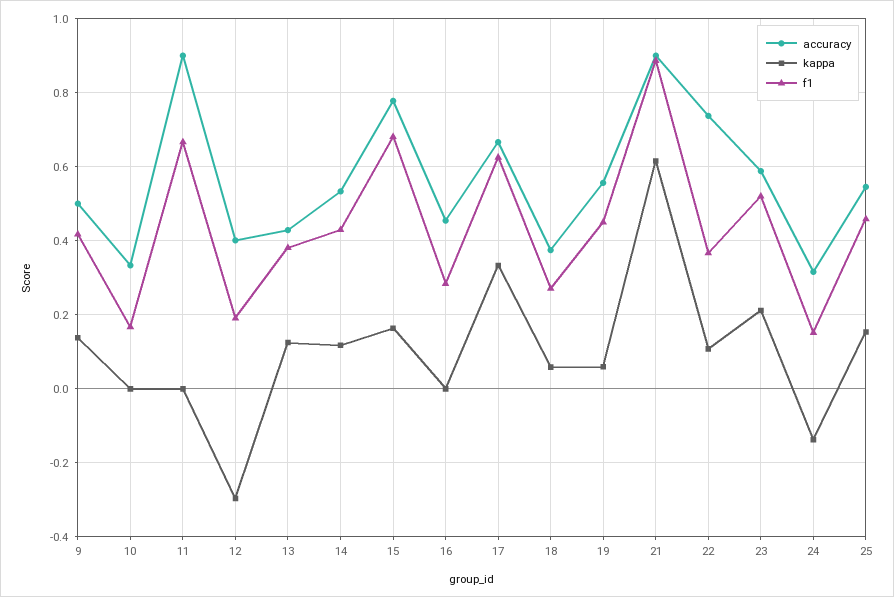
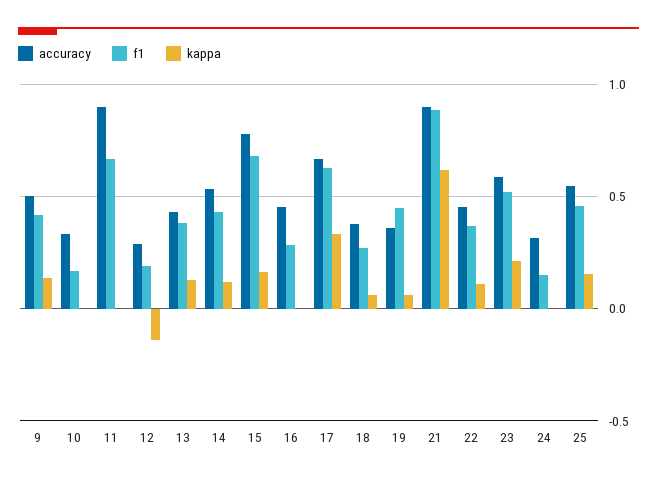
  {
    "accuracy": {
      "9": 0.5,
      "10": 0.34,
      "11": 0.9,
-     "12": 0.4,
+     "12": 0.3,
      "13": 0.42,
      "14": 0.54,
      "15": 0.78,
      "16": 0.46,
      "17": 0.66,
      "18": 0.38,
-     "19": 0.56,
+     "19": 0.35,
      "21": 0.9,
-     "22": 0.74,
+     "22": 0.45,
      "23": 0.58,
      "24": 0.32,
      "25": 0.54
    },
    "kappa": {
      "9": 0.14,
      "10": 0,
      "11": 0,
-     "12": -0.3,
+     "12": -0.15,
      "13": 0.12,
      "14": 0.12,
      "15": 0.16,
      "16": 0,
      "17": 0.34,
      "18": 0.06,
      "19": 0.06,
      "21": 0.62,
      "22": 0.1,
      "23": 0.22,
-     "24": -0.14,
+     "24": 0,
      "25": 0.16
    },
    "f1": {
      "9": 0.42,
      "10": 0.16,
      "11": 0.66,
      "12": 0.2,
      "13": 0.38,
      "14": 0.42,
      "15": 0.68,
      "16": 0.28,
      "17": 0.62,
      "18": 0.28,
      "19": 0.46,
      "21": 0.88,
      "22": 0.36,
      "23": 0.52,
      "24": 0.16,
      "25": 0.46
    }
  }

